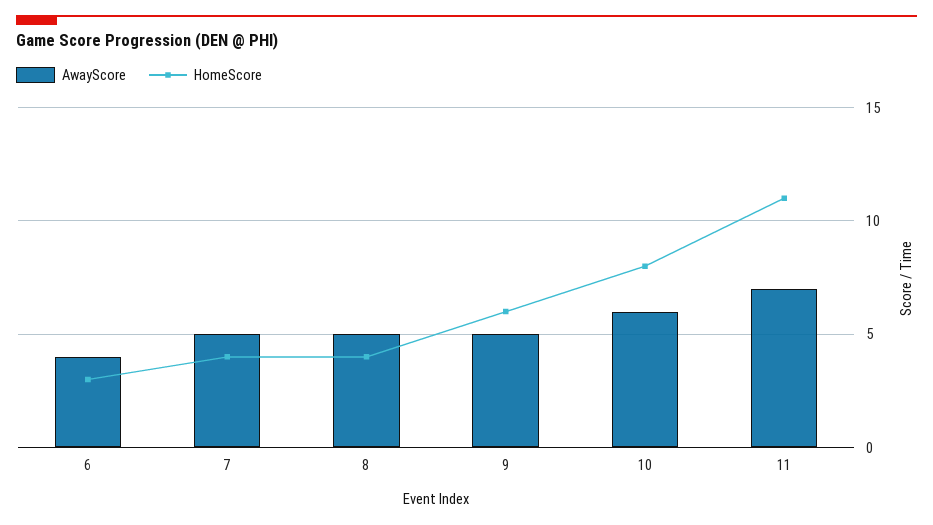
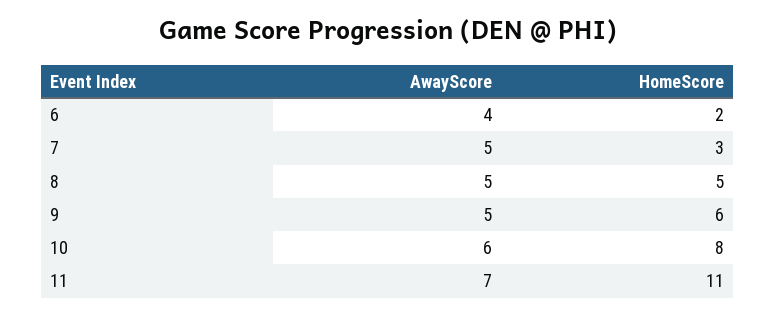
  {
    "AwayScore": {
      "6": 4,
      "7": 5,
      "8": 5,
      "9": 5,
      "10": 6,
      "11": 7
    },
    "HomeScore": {
-     "6": 3,
+     "6": 2,
-     "7": 4,
+     "7": 3,
-     "8": 4,
+     "8": 5,
      "9": 6,
      "10": 8,
      "11": 11
    }
  }

